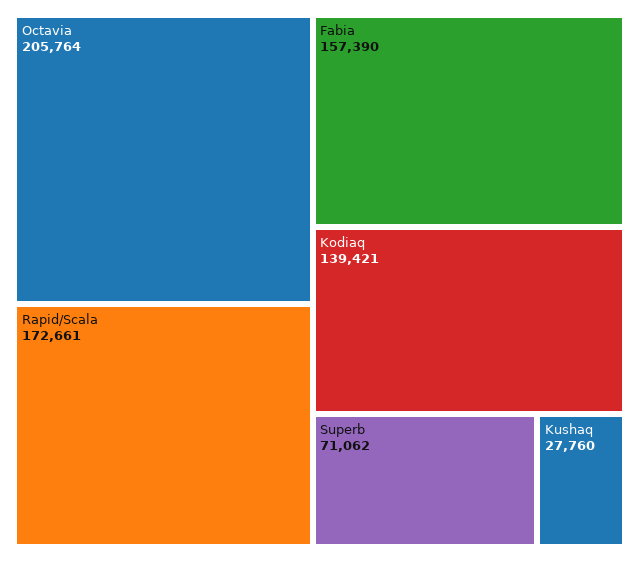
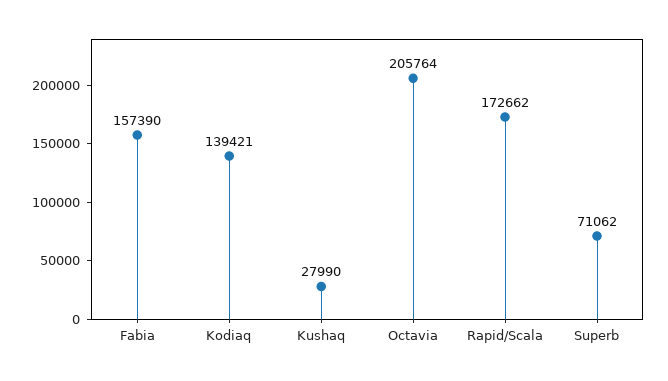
  {
    "Octavia": 205764,
-   "Rapid/Scala": 172661,
+   "Rapid/Scala": 172662,
    "Fabia": 157390,
    "Kodiaq": 139421,
    "Superb": 71062,
-   "Kushaq": 27760
+   "Kushaq": 27990
  }

